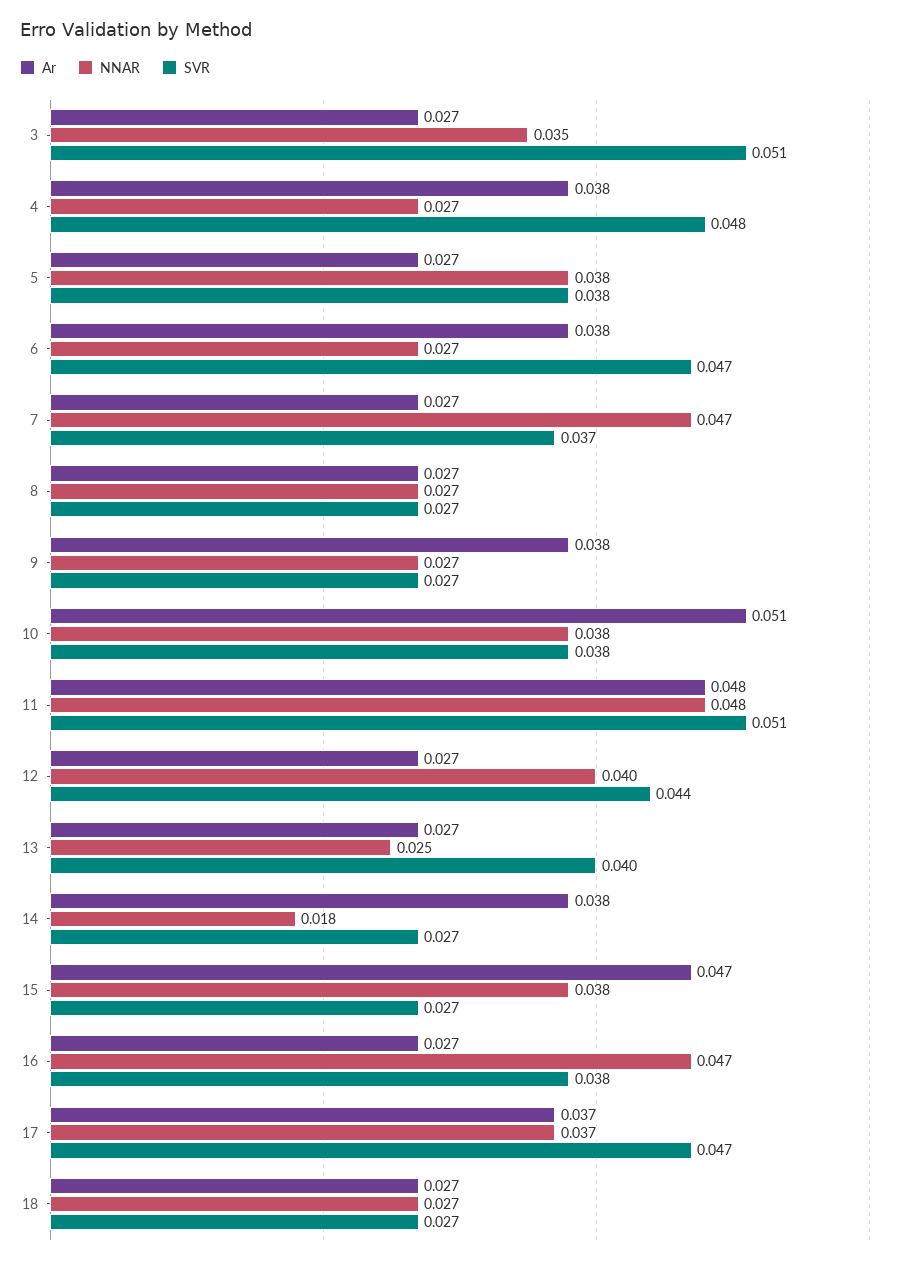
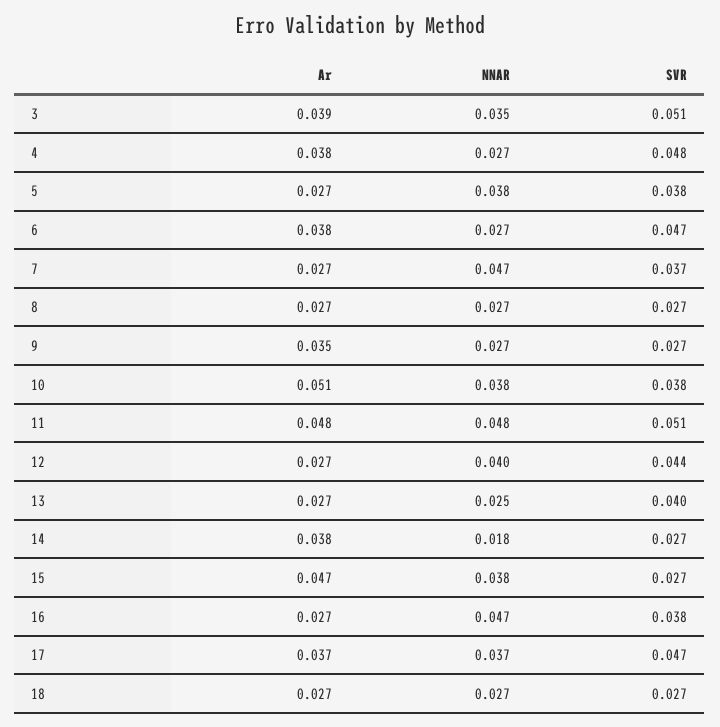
  {
    "Ar": {
-     "3": 0.027,
+     "3": 0.039,
      "4": 0.038,
      "5": 0.027,
      "6": 0.038,
      "7": 0.027,
      "8": 0.027,
-     "9": 0.038,
+     "9": 0.035,
      "10": 0.051,
      "11": 0.048,
      "12": 0.027,
      "13": 0.027,
      "14": 0.038,
      "15": 0.047,
      "16": 0.027,
      "17": 0.037,
      "18": 0.027
    },
    "NNAR": {
      "3": 0.035,
      "4": 0.027,
      "5": 0.038,
      "6": 0.027,
      "7": 0.047,
      "8": 0.027,
      "9": 0.027,
      "10": 0.038,
      "11": 0.048,
      "12": 0.04,
      "13": 0.025,
      "14": 0.018,
      "15": 0.038,
      "16": 0.047,
      "17": 0.037,
      "18": 0.027
    },
    "SVR": {
      "3": 0.051,
      "4": 0.048,
      "5": 0.038,
      "6": 0.047,
      "7": 0.037,
      "8": 0.027,
      "9": 0.027,
      "10": 0.038,
      "11": 0.051,
      "12": 0.044,
      "13": 0.04,
      "14": 0.027,
      "15": 0.027,
      "16": 0.038,
      "17": 0.047,
      "18": 0.027
    }
  }

